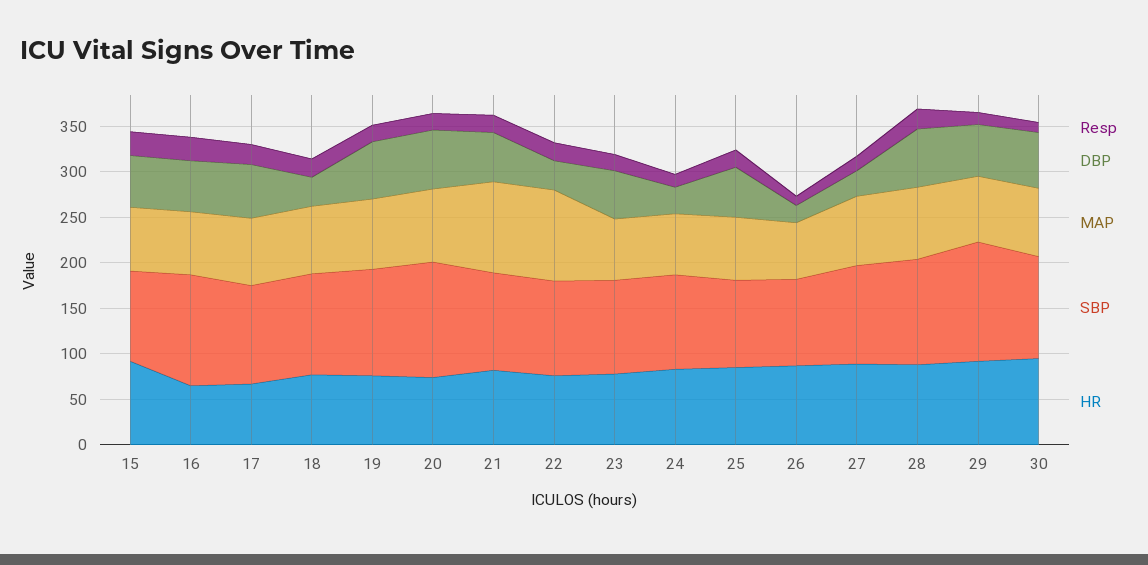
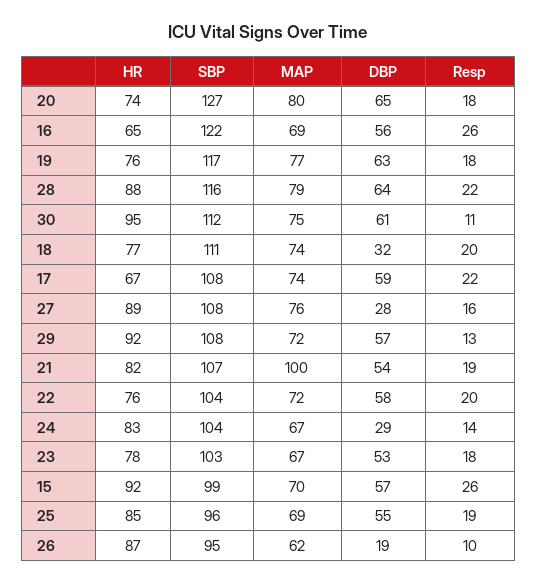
  {
    "Resp": {
      "15": 26,
      "16": 26,
      "17": 22,
      "18": 20,
      "19": 18,
      "20": 18,
      "21": 19,
      "22": 20,
      "23": 18,
      "24": 14,
      "25": 19,
      "26": 10,
      "27": 16,
      "28": 22,
      "29": 13,
      "30": 11
    },
    "DBP": {
      "15": 57,
      "16": 56,
      "17": 59,
      "18": 32,
      "19": 63,
      "20": 65,
      "21": 54,
-     "22": 30,
+     "22": 58,
      "23": 53,
      "24": 29,
      "25": 55,
      "26": 19,
      "27": 28,
      "28": 64,
      "29": 57,
      "30": 61
    },
    "MAP": {
      "15": 70,
      "16": 69,
      "17": 74,
      "18": 74,
      "19": 77,
      "20": 80,
      "21": 100,
-     "22": 100,
+     "22": 72,
      "23": 67,
      "24": 67,
      "25": 69,
      "26": 62,
      "27": 76,
      "28": 79,
      "29": 72,
      "30": 75
    },
    "SBP": {
      "15": 99,
      "16": 122,
      "17": 108,
      "18": 111,
      "19": 117,
      "20": 127,
      "21": 107,
      "22": 104,
      "23": 103,
      "24": 104,
      "25": 96,
      "26": 95,
      "27": 108,
      "28": 116,
-     "29": 130,
+     "29": 108,
      "30": 112
    },
    "HR": {
      "15": 92,
      "16": 65,
      "17": 67,
      "18": 77,
      "19": 76,
      "20": 74,
      "21": 82,
      "22": 76,
      "23": 78,
      "24": 83,
      "25": 85,
      "26": 87,
      "27": 89,
      "28": 88,
      "29": 92,
      "30": 95
    }
  }

